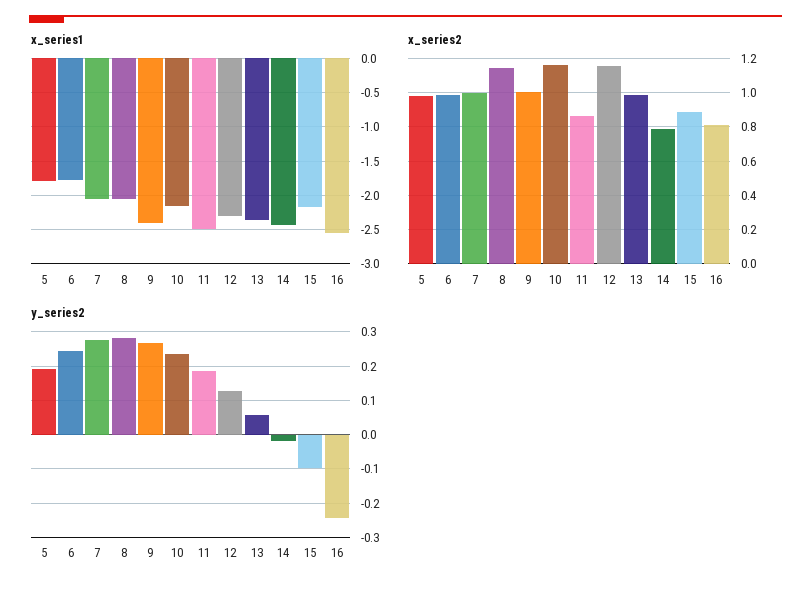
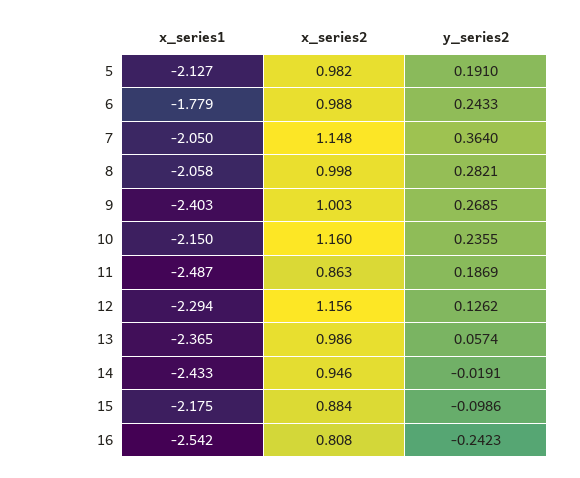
  {
    "x_series1": {
-     "5": -1.8,
+     "5": -2.127,
      "6": -1.779,
      "7": -2.05,
      "8": -2.058,
      "9": -2.403,
      "10": -2.15,
      "11": -2.487,
      "12": -2.294,
      "13": -2.365,
      "14": -2.433,
      "15": -2.175,
      "16": -2.542
    },
    "x_series2": {
      "5": 0.982,
      "6": 0.988,
-     "7": 1,
+     "7": 1.148,
-     "8": 1.15,
+     "8": 0.998,
      "9": 1.003,
      "10": 1.16,
      "11": 0.863,
      "12": 1.156,
      "13": 0.986,
-     "14": 0.8,
+     "14": 0.946,
      "15": 0.884,
      "16": 0.808
    },
    "y_series2": {
      "5": 0.191,
      "6": 0.2433,
-     "7": 0.28,
+     "7": 0.364,
      "8": 0.2821,
      "9": 0.2685,
      "10": 0.2355,
      "11": 0.1869,
      "12": 0.1262,
      "13": 0.0574,
      "14": -0.0191,
      "15": -0.0986,
      "16": -0.2423
    }
  }

